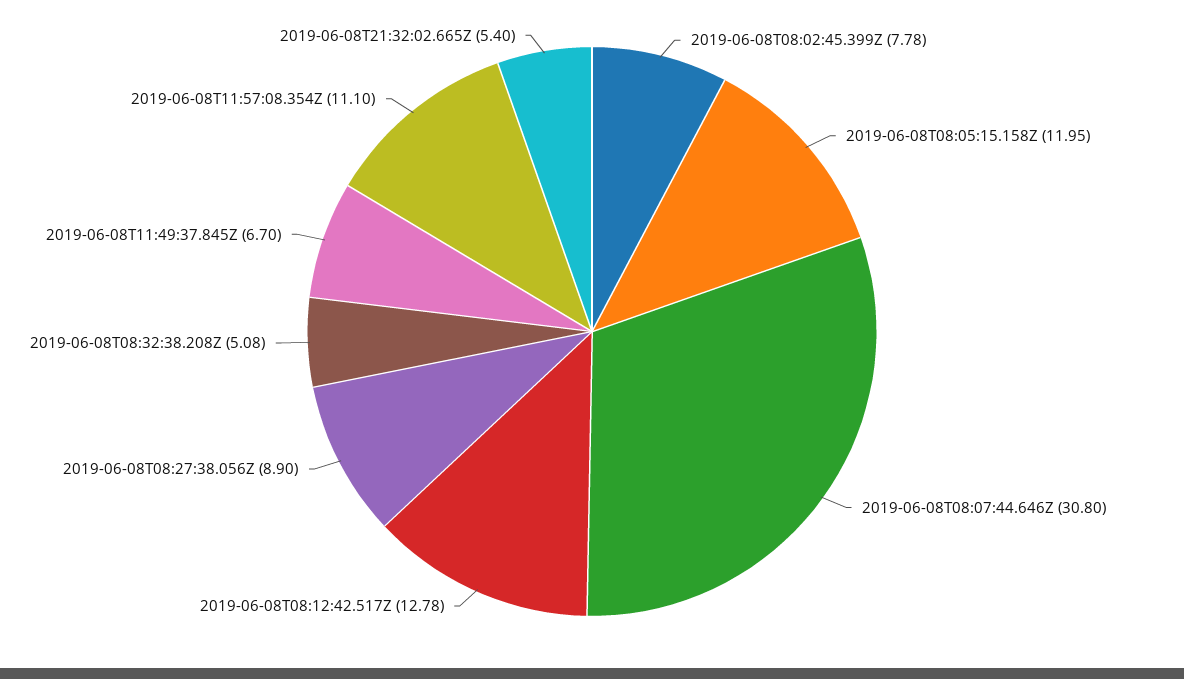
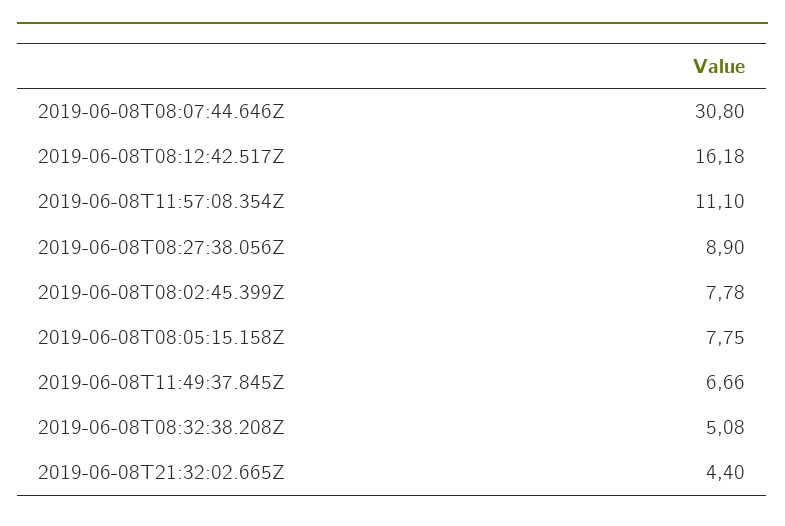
  {
    "2019-06-08T08:02:45.399Z": 7.78,
-   "2019-06-08T08:05:15.158Z": 11.95,
+   "2019-06-08T08:05:15.158Z": 7.75,
    "2019-06-08T08:07:44.646Z": 30.8,
-   "2019-06-08T08:12:42.517Z": 12.78,
+   "2019-06-08T08:12:42.517Z": 16.18,
    "2019-06-08T08:27:38.056Z": 8.9,
    "2019-06-08T08:32:38.208Z": 5.08,
-   "2019-06-08T11:49:37.845Z": 6.7,
+   "2019-06-08T11:49:37.845Z": 6.66,
    "2019-06-08T11:57:08.354Z": 11.1,
-   "2019-06-08T21:32:02.665Z": 5.4
+   "2019-06-08T21:32:02.665Z": 4.4
  }

